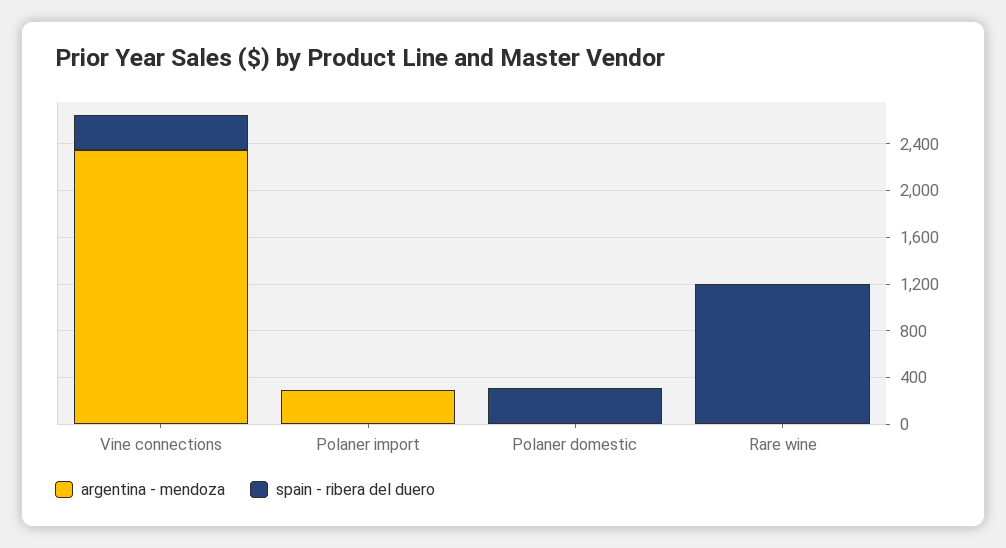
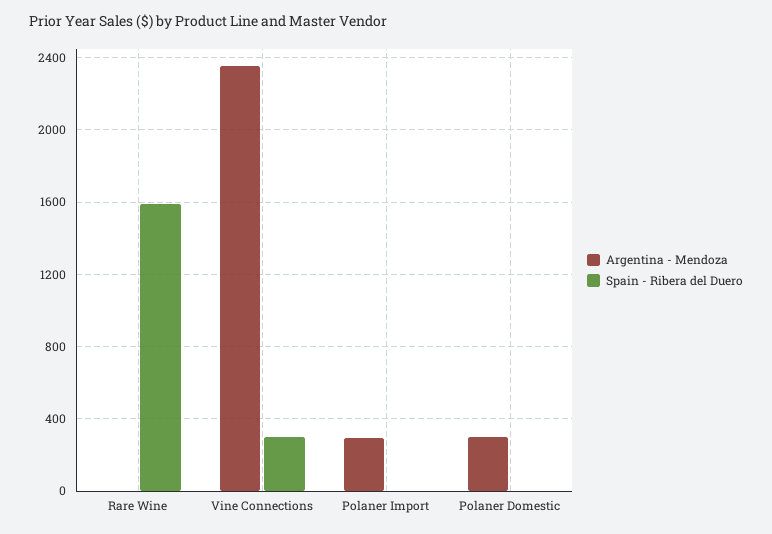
  {
    "argentina - mendoza": {
      "Vine connections": 2350,
      "Polaner import": 300,
-     "Polaner domestic": 0,
+     "Polaner domestic": 300,
      "Rare wine": 0
    },
    "spain - ribera del duero": {
      "Vine connections": 300,
      "Polaner import": 0,
-     "Polaner domestic": 300,
+     "Polaner domestic": 0,
-     "Rare wine": 1200
+     "Rare wine": 1600
    }
  }

